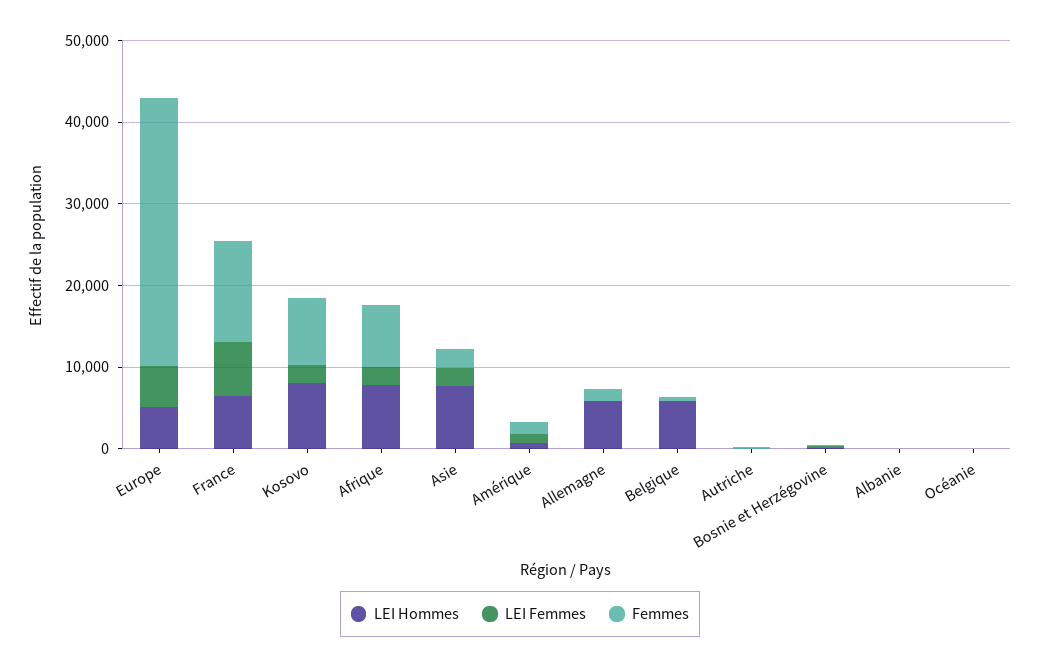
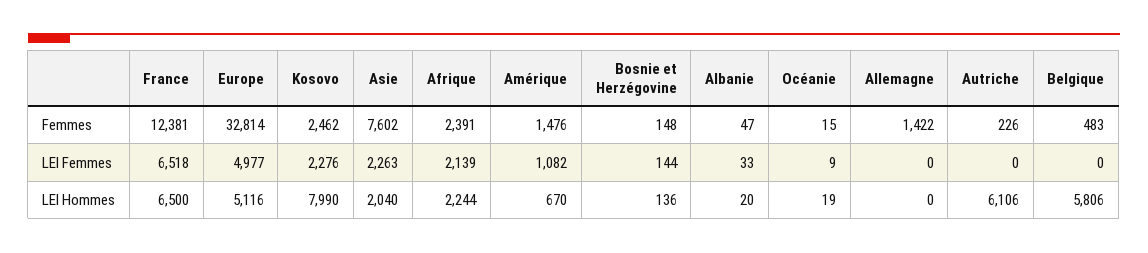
  {
    "LEI Hommes": {
      "Europe": 5116,
      "France": 6500,
      "Kosovo": 7990,
-     "Afrique": 8000,
+     "Afrique": 2244,
-     "Asie": 8000,
+     "Asie": 2040,
      "Amérique": 670,
-     "Allemagne": 6000,
+     "Allemagne": 0,
      "Belgique": 5806,
-     "Autriche": 0,
+     "Autriche": 6106,
      "Bosnie et Herzégovine": 136,
      "Albanie": 20,
      "Océanie": 19
    },
    "LEI Femmes": {
      "Europe": 4977,
      "France": 6518,
      "Kosovo": 2276,
      "Afrique": 2139,
      "Asie": 2263,
      "Amérique": 1082,
      "Allemagne": 0,
      "Belgique": 0,
      "Autriche": 0,
      "Bosnie et Herzégovine": 144,
      "Albanie": 33,
      "Océanie": 9
    },
    "Femmes": {
      "Europe": 32814,
      "France": 12381,
-     "Kosovo": 8000,
+     "Kosovo": 2462,
-     "Afrique": 8000,
+     "Afrique": 2391,
-     "Asie": 2000,
+     "Asie": 7602,
      "Amérique": 1476,
      "Allemagne": 1422,
      "Belgique": 483,
      "Autriche": 226,
      "Bosnie et Herzégovine": 148,
      "Albanie": 47,
      "Océanie": 15
    }
  }

